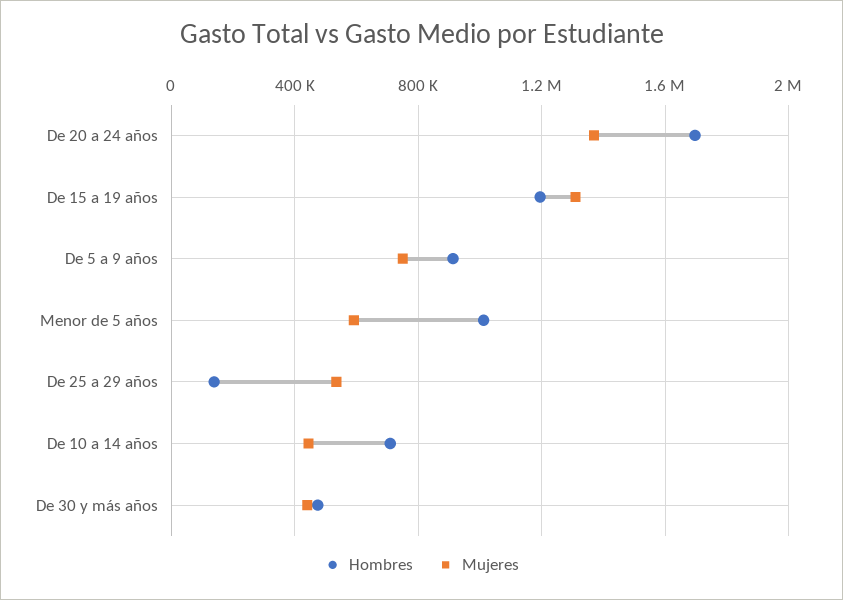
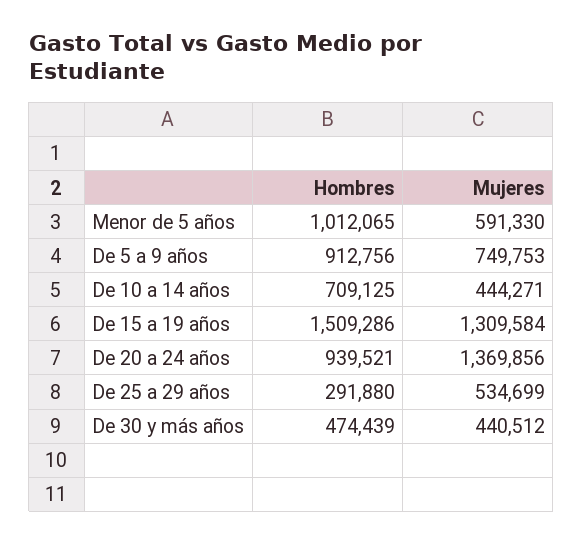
  {
    "Hombres": {
-     "De 20 a 24 años": 1700000,
+     "De 20 a 24 años": 939521,
-     "De 15 a 19 años": 1200000,
+     "De 15 a 19 años": 1509286,
      "De 5 a 9 años": 912756,
      "Menor de 5 años": 1012065,
-     "De 25 a 29 años": 150000,
+     "De 25 a 29 años": 291880,
      "De 10 a 14 años": 709125,
      "De 30 y más años": 474439
    },
    "Mujeres": {
      "De 20 a 24 años": 1369856,
      "De 15 a 19 años": 1309584,
      "De 5 a 9 años": 749753,
      "Menor de 5 años": 591330,
      "De 25 a 29 años": 534699,
      "De 10 a 14 años": 444271,
      "De 30 y más años": 440512
    }
  }

